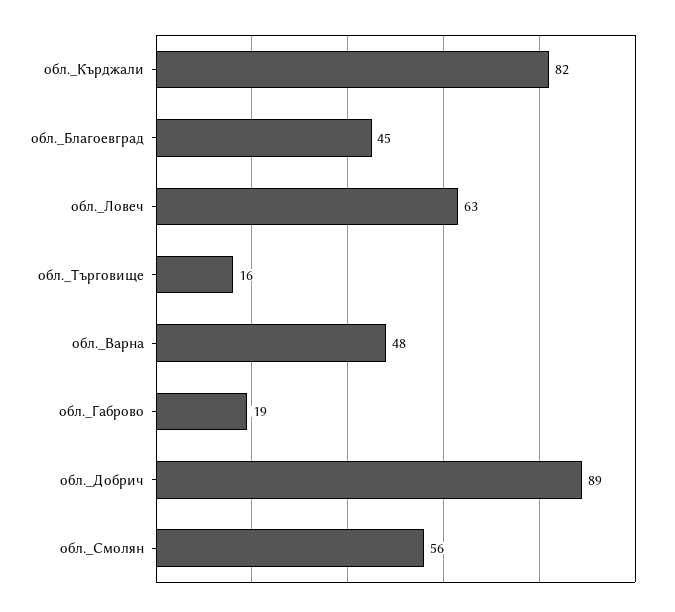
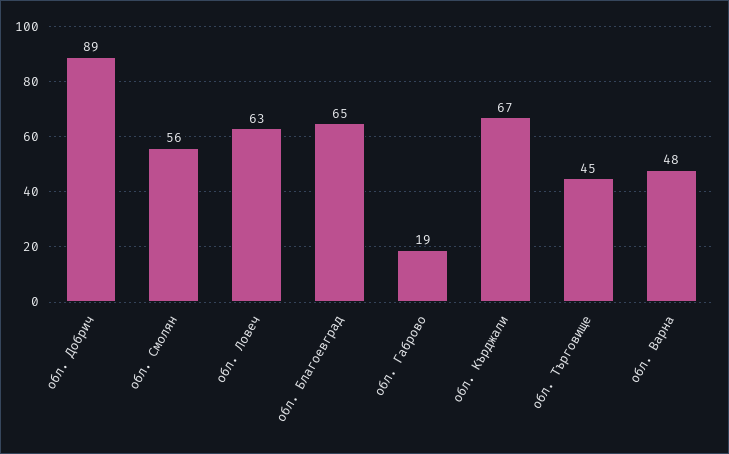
  {
-   "обл._Кърджали": 82,
+   "обл._Кърджали": 67,
-   "обл._Благоевград": 45,
+   "обл._Благоевград": 65,
    "обл._Ловеч": 63,
-   "обл._Търговище": 16,
+   "обл._Търговище": 45,
    "обл._Варна": 48,
    "обл._Габрово": 19,
    "обл._Добрич": 89,
    "обл._Смолян": 56
  }

